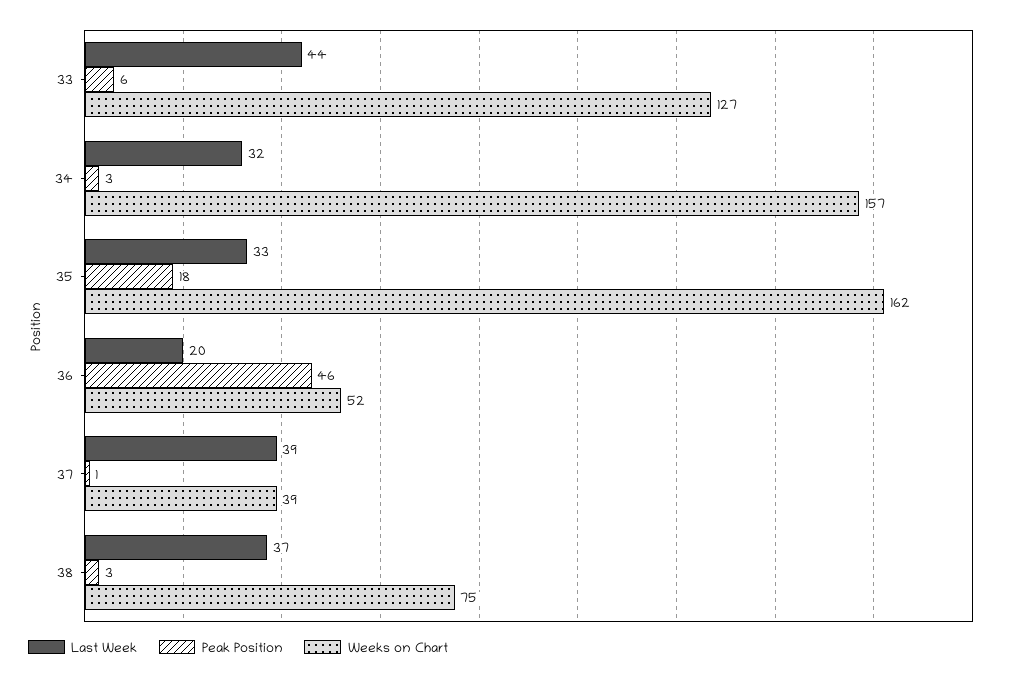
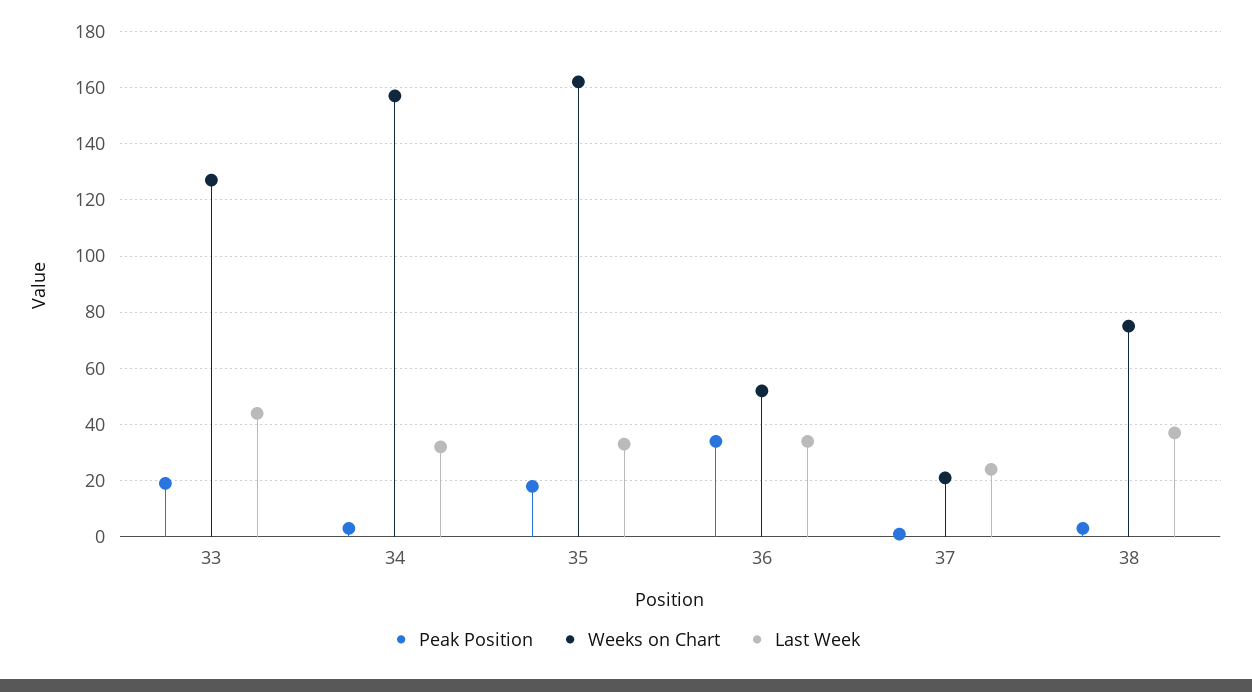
  {
    "Last Week": {
      "33": 44,
      "34": 32,
      "35": 33,
-     "36": 20,
+     "36": 35,
-     "37": 39,
+     "37": 25,
      "38": 37
    },
    "Peak Position": {
-     "33": 6,
+     "33": 20,
      "34": 3,
      "35": 18,
-     "36": 46,
+     "36": 35,
      "37": 1,
      "38": 3
    },
    "Weeks on Chart": {
      "33": 127,
      "34": 157,
      "35": 162,
      "36": 52,
-     "37": 39,
+     "37": 20,
      "38": 75
    }
  }

